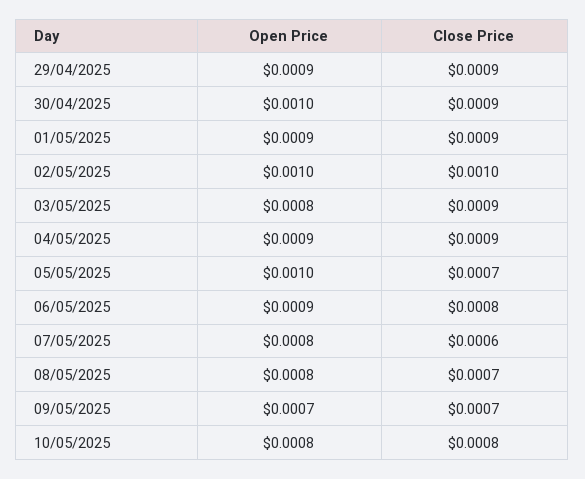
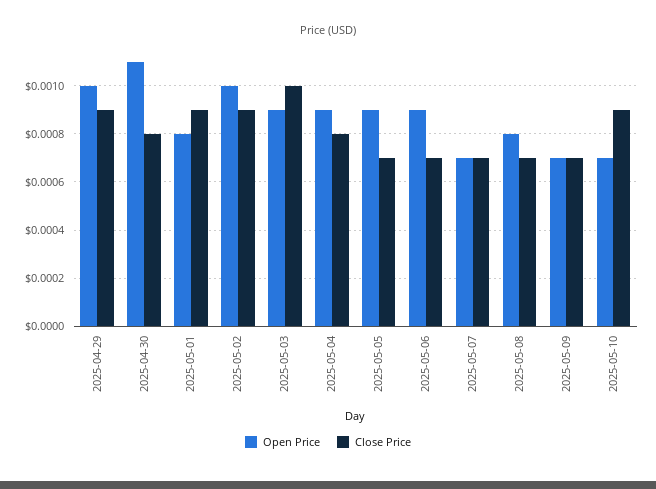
  {
    "Open Price": {
-     "29/04/2025": 0.0009,
+     "29/04/2025": 0.001,
-     "30/04/2025": 0.001,
+     "30/04/2025": 0.0011,
-     "01/05/2025": 0.0009,
+     "01/05/2025": 0.0008,
      "02/05/2025": 0.001,
-     "03/05/2025": 0.0008,
+     "03/05/2025": 0.0009,
      "04/05/2025": 0.0009,
-     "05/05/2025": 0.001,
+     "05/05/2025": 0.0009,
      "06/05/2025": 0.0009,
-     "07/05/2025": 0.0008,
+     "07/05/2025": 0.0007,
      "08/05/2025": 0.0008,
      "09/05/2025": 0.0007,
-     "10/05/2025": 0.0008
+     "10/05/2025": 0.0007
    },
    "Close Price": {
      "29/04/2025": 0.0009,
-     "30/04/2025": 0.0009,
+     "30/04/2025": 0.0008,
      "01/05/2025": 0.0009,
-     "02/05/2025": 0.001,
+     "02/05/2025": 0.0009,
-     "03/05/2025": 0.0009,
+     "03/05/2025": 0.001,
-     "04/05/2025": 0.0009,
+     "04/05/2025": 0.0008,
      "05/05/2025": 0.0007,
-     "06/05/2025": 0.0008,
+     "06/05/2025": 0.0007,
-     "07/05/2025": 0.0006,
+     "07/05/2025": 0.0007,
      "08/05/2025": 0.0007,
      "09/05/2025": 0.0007,
-     "10/05/2025": 0.0008
+     "10/05/2025": 0.0009
    }
  }

